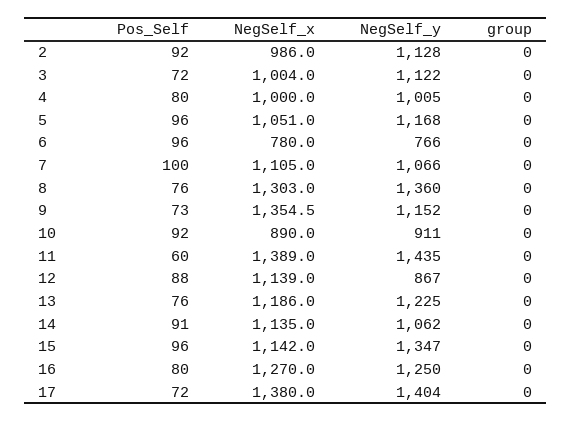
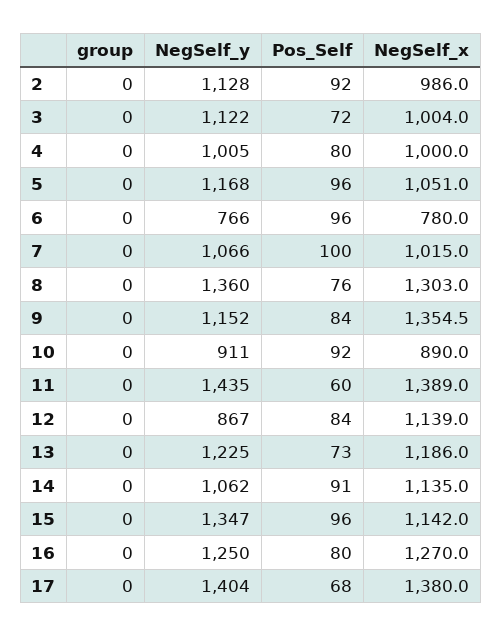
  {
    "Pos_Self": {
      "2": 92,
      "3": 72,
      "4": 80,
      "5": 96,
      "6": 96,
      "7": 100,
      "8": 76,
-     "9": 73,
+     "9": 84,
      "10": 92,
      "11": 60,
-     "12": 88,
+     "12": 84,
-     "13": 76,
+     "13": 73,
      "14": 91,
      "15": 96,
      "16": 80,
-     "17": 72
+     "17": 68
    },
    "NegSelf_x": {
      "2": 986,
      "3": 1004,
      "4": 1000,
      "5": 1051,
      "6": 780,
-     "7": 1105,
+     "7": 1015,
      "8": 1303,
      "9": 1354.5,
      "10": 890,
      "11": 1389,
      "12": 1139,
      "13": 1186,
      "14": 1135,
      "15": 1142,
      "16": 1270,
      "17": 1380
    },
    "NegSelf_y": {
      "2": 1128,
      "3": 1122,
      "4": 1005,
      "5": 1168,
      "6": 766,
      "7": 1066,
      "8": 1360,
      "9": 1152,
      "10": 911,
      "11": 1435,
      "12": 867,
      "13": 1225,
      "14": 1062,
      "15": 1347,
      "16": 1250,
      "17": 1404
    },
    "group": {
      "2": 0,
      "3": 0,
      "4": 0,
      "5": 0,
      "6": 0,
      "7": 0,
      "8": 0,
      "9": 0,
      "10": 0,
      "11": 0,
      "12": 0,
      "13": 0,
      "14": 0,
      "15": 0,
      "16": 0,
      "17": 0
    }
  }

